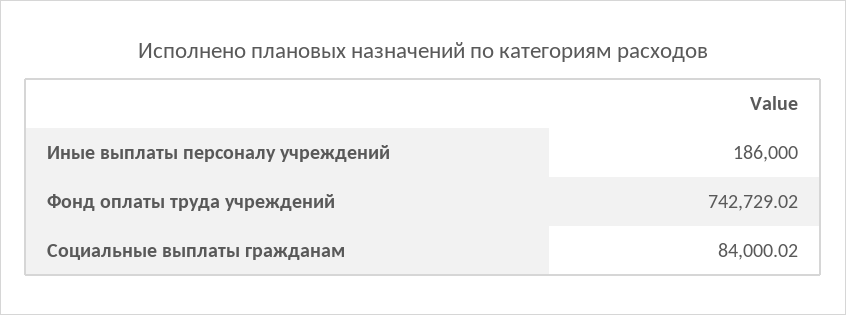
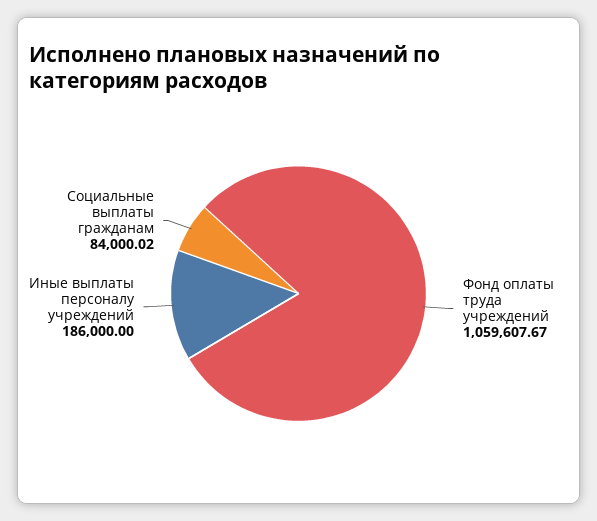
  {
    "Иные выплаты персоналу учреждений": 186000,
-   "Фонд оплаты труда учреждений": 742729.02,
+   "Фонд оплаты труда учреждений": 1059607.67,
    "Социальные выплаты гражданам": 84000.02
  }

